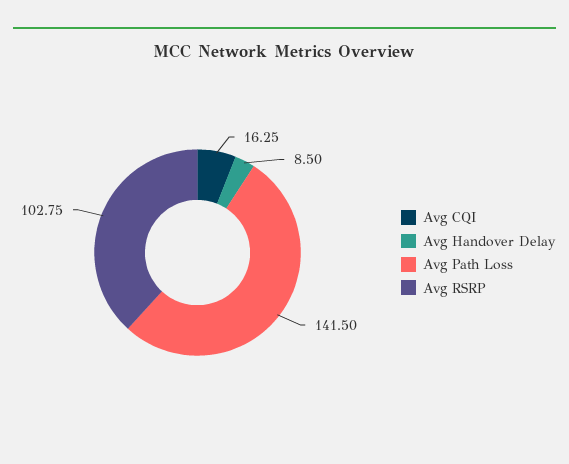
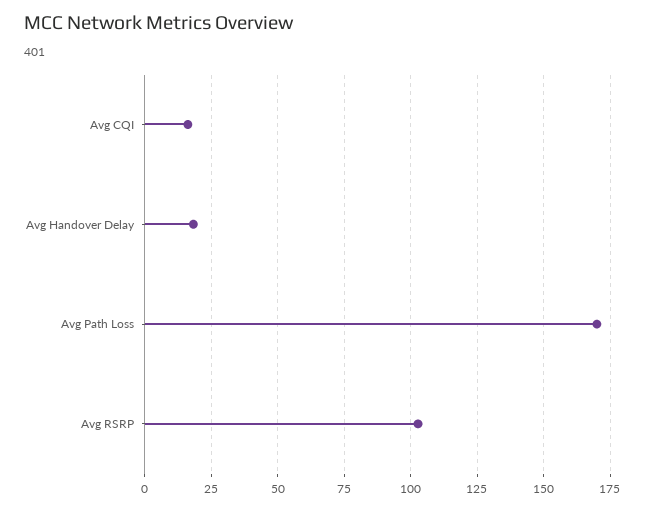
  {
    "Avg CQI": 16.25,
-   "Avg Handover Delay": 8.5,
+   "Avg Handover Delay": 17.5,
-   "Avg Path Loss": 141.5,
+   "Avg Path Loss": 170,
    "Avg RSRP": 102.75
  }

